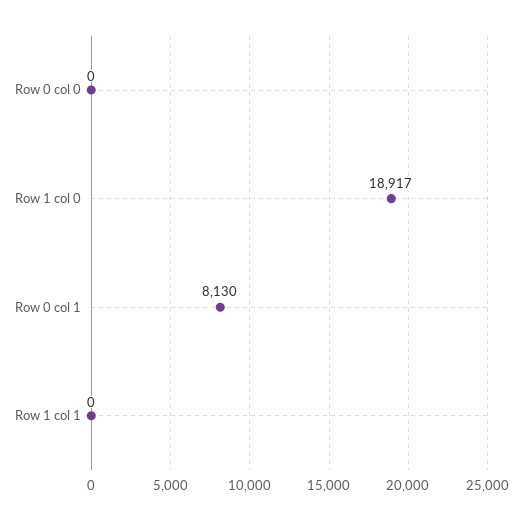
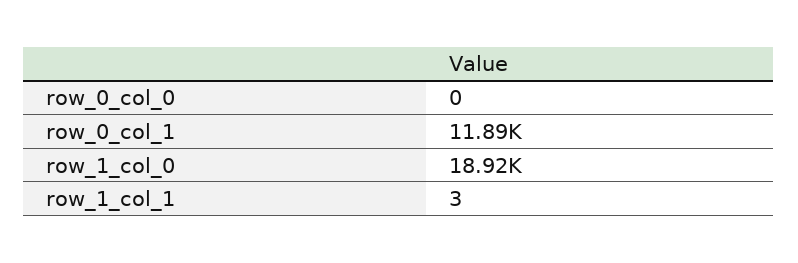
  {
    "Row 0 col 0": 0,
    "Row 1 col 0": 18917,
-   "Row 0 col 1": 8130,
+   "Row 0 col 1": 11890,
-   "Row 1 col 1": 0
+   "Row 1 col 1": 3
  }

